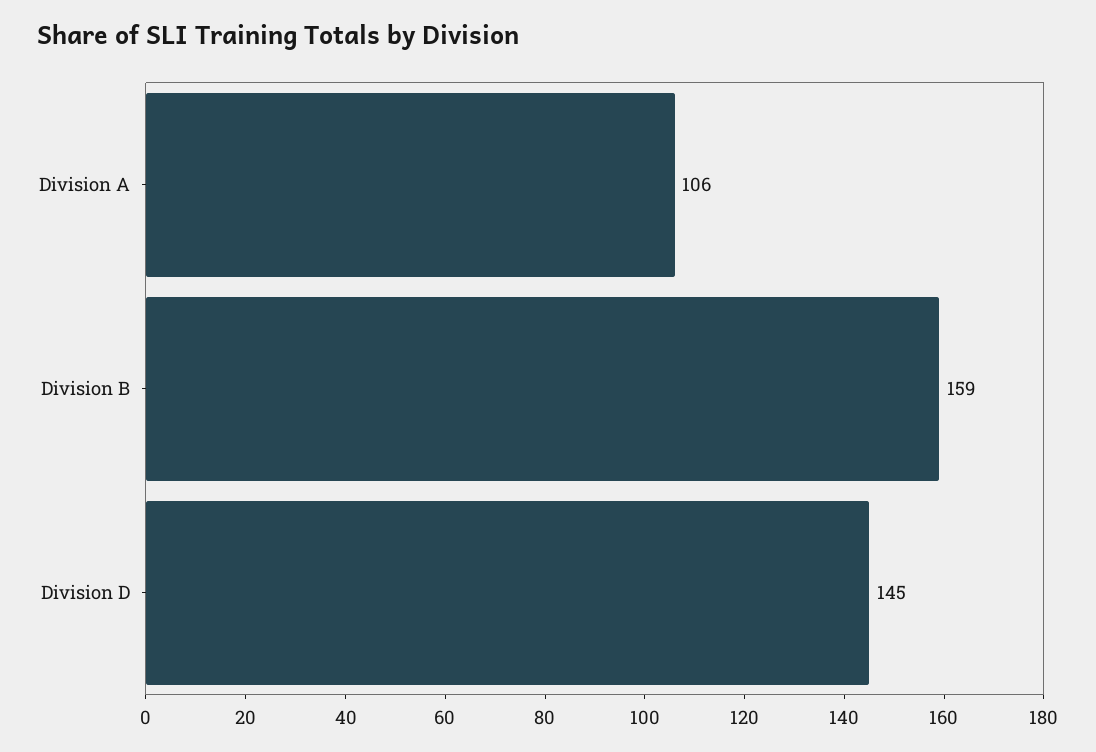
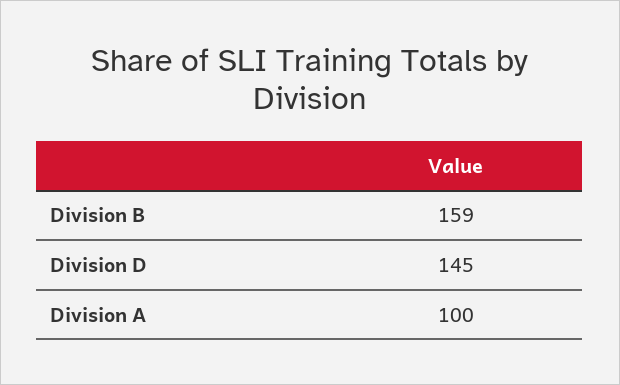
  {
-   "Division A": 106,
+   "Division A": 100,
    "Division B": 159,
    "Division D": 145
  }

